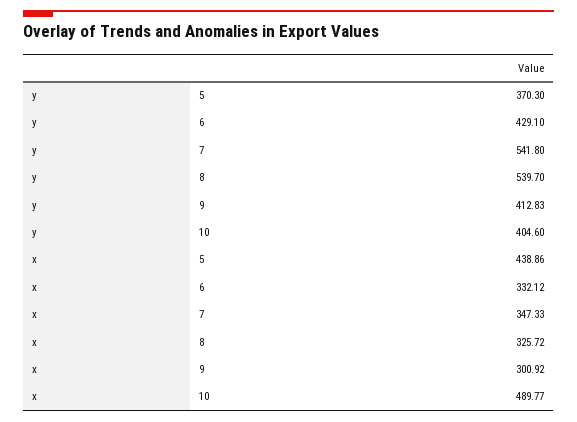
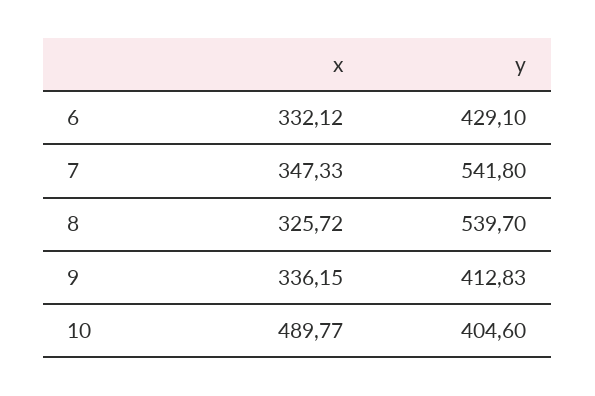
  {
    "y": {
-     "5": 370.3,
      "6": 429.1,
      "7": 541.8,
      "8": 539.7,
      "9": 412.83,
      "10": 404.6
    },
    "x": {
-     "5": 438.86,
      "6": 332.12,
      "7": 347.33,
      "8": 325.72,
-     "9": 300.92,
+     "9": 336.15,
      "10": 489.77
    }
  }

